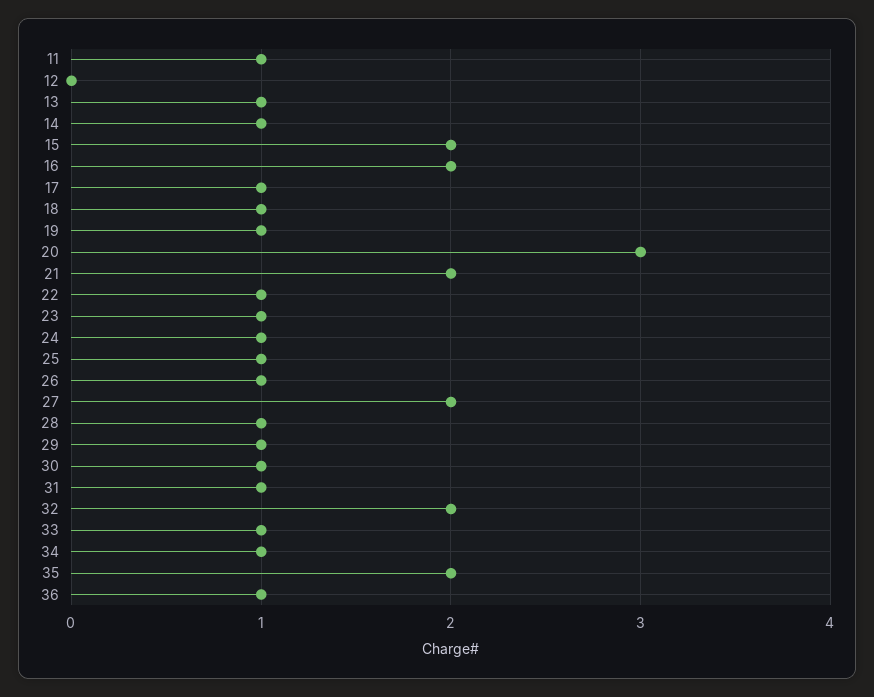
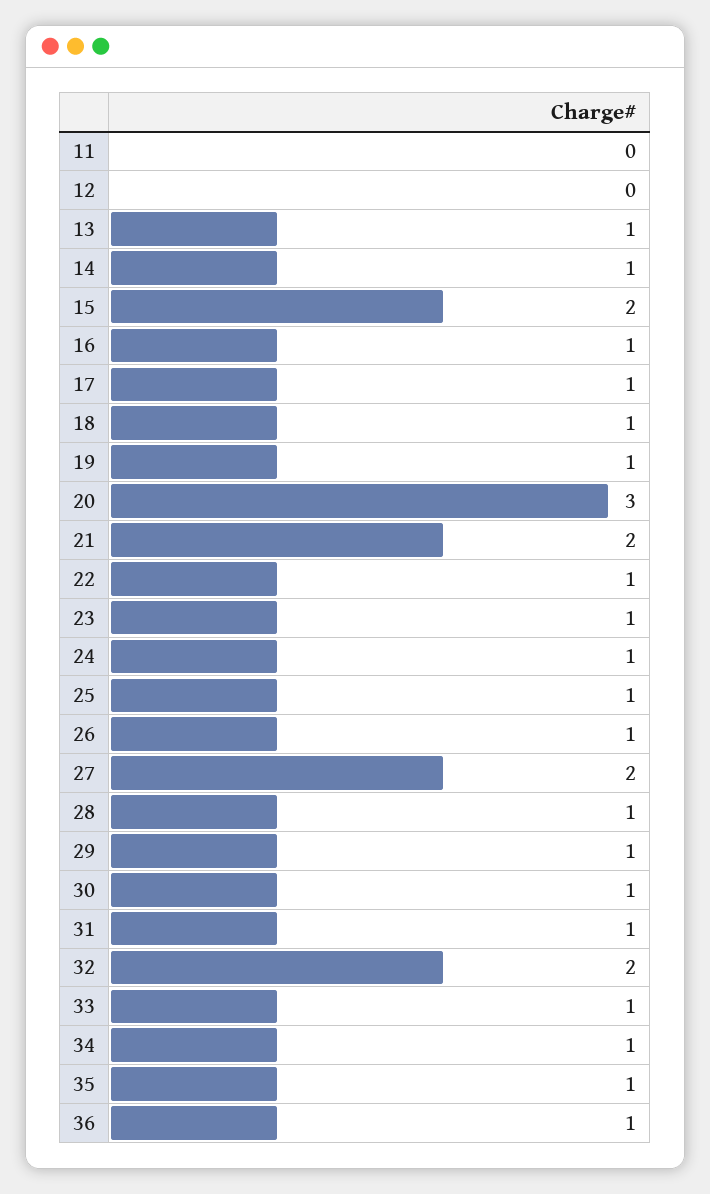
  {
-   "11": 1,
+   "11": 0,
    "12": 0,
    "13": 1,
    "14": 1,
    "15": 2,
-   "16": 2,
+   "16": 1,
    "17": 1,
    "18": 1,
    "19": 1,
    "20": 3,
    "21": 2,
    "22": 1,
    "23": 1,
    "24": 1,
    "25": 1,
    "26": 1,
    "27": 2,
    "28": 1,
    "29": 1,
    "30": 1,
    "31": 1,
    "32": 2,
    "33": 1,
    "34": 1,
-   "35": 2,
+   "35": 1,
    "36": 1
  }

